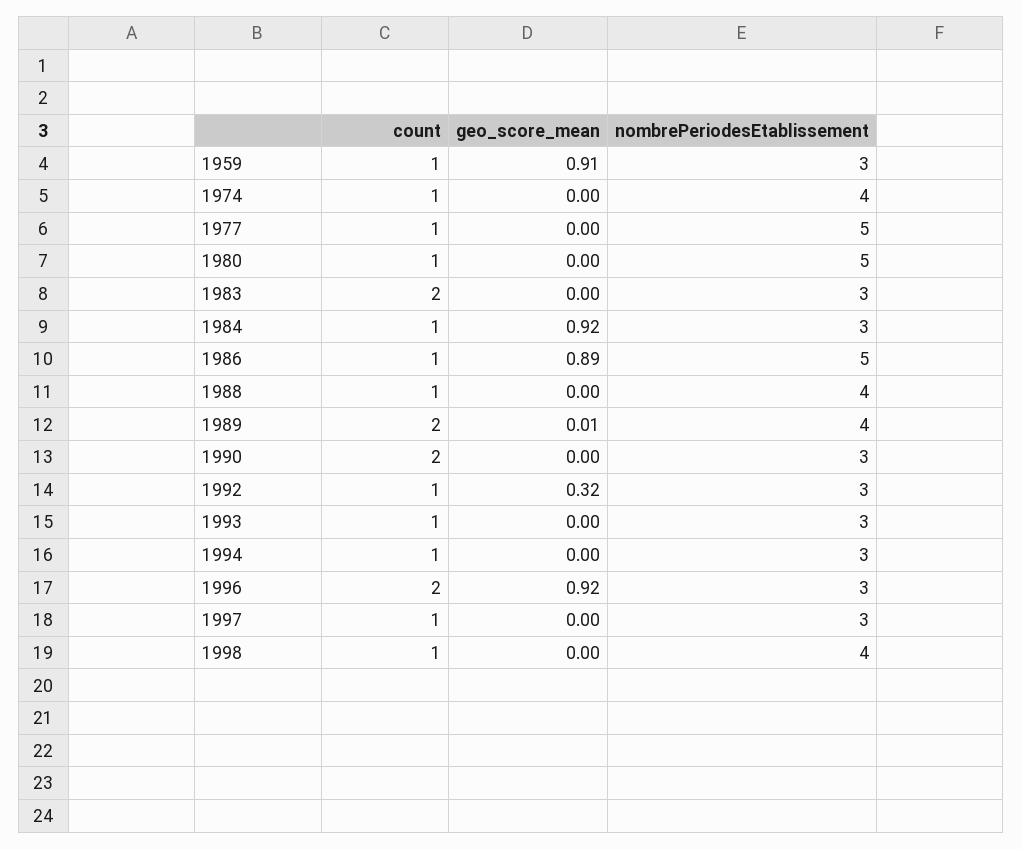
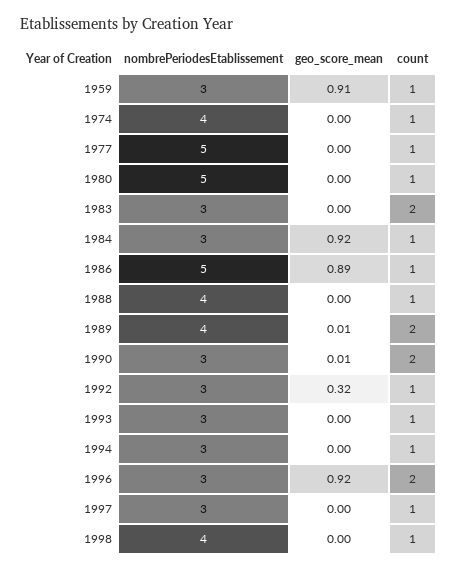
  {
    "count": {
      "1959": 1,
      "1974": 1,
      "1977": 1,
      "1980": 1,
      "1983": 2,
      "1984": 1,
      "1986": 1,
      "1988": 1,
      "1989": 2,
      "1990": 2,
      "1992": 1,
      "1993": 1,
      "1994": 1,
      "1996": 2,
      "1997": 1,
      "1998": 1
    },
    "geo_score_mean": {
      "1959": 0.91,
      "1974": 0,
      "1977": 0,
      "1980": 0,
      "1983": 0,
      "1984": 0.92,
      "1986": 0.89,
      "1988": 0,
      "1989": 0.01,
-     "1990": 0,
+     "1990": 0.01,
      "1992": 0.32,
      "1993": 0,
      "1994": 0,
      "1996": 0.92,
      "1997": 0,
      "1998": 0
    },
    "nombrePeriodesEtablissement": {
      "1959": 3,
      "1974": 4,
      "1977": 5,
      "1980": 5,
      "1983": 3,
      "1984": 3,
      "1986": 5,
      "1988": 4,
      "1989": 4,
      "1990": 3,
      "1992": 3,
      "1993": 3,
      "1994": 3,
      "1996": 3,
      "1997": 3,
      "1998": 4
    }
  }

